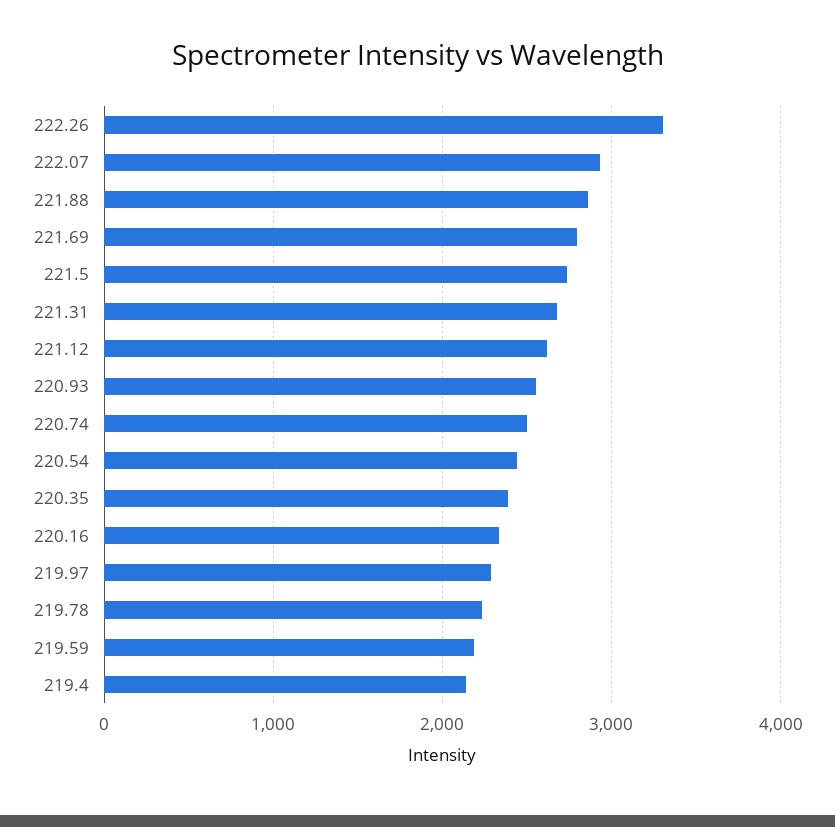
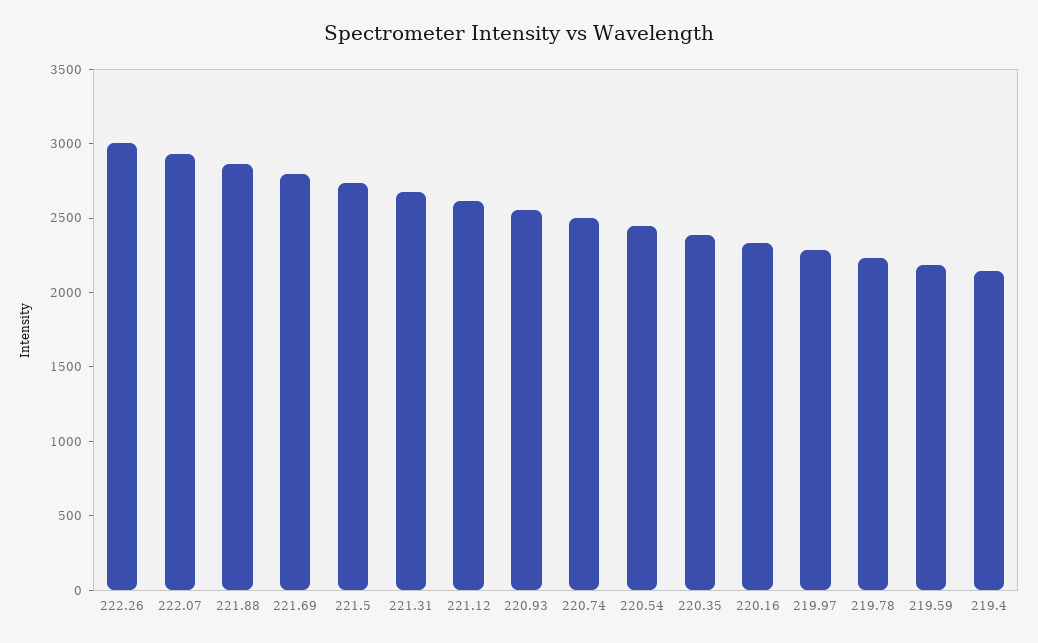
  {
-   "222.26": 3300,
+   "222.26": 3000,
    "222.07": 2900,
    "221.88": 2900,
    "221.69": 2800,
    "221.5": 2700,
    "221.31": 2700,
    "221.12": 2600,
    "220.93": 2600,
    "220.74": 2500,
    "220.54": 2400,
    "220.35": 2400,
    "220.16": 2300,
    "219.97": 2300,
    "219.78": 2200,
    "219.59": 2200,
    "219.4": 2100
  }

